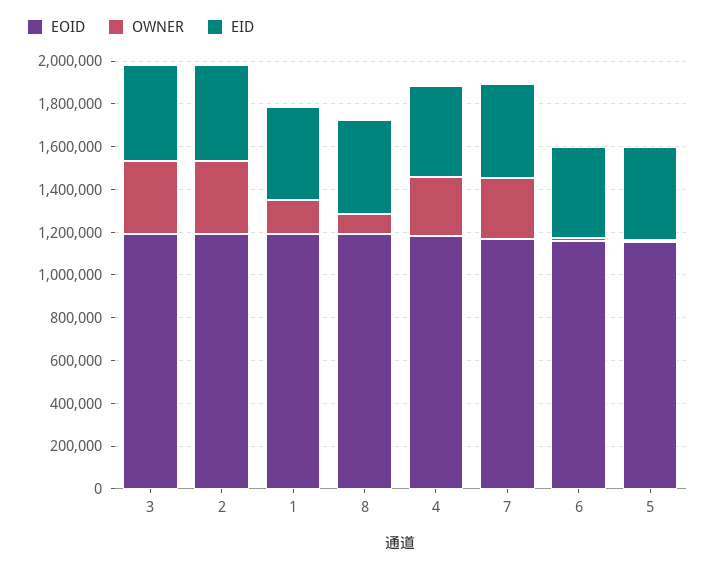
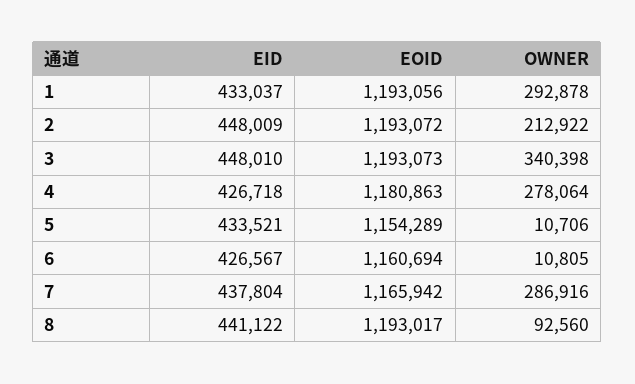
  {
    "EOID": {
      "3": 1193073,
      "2": 1193072,
      "1": 1193056,
      "8": 1193017,
      "4": 1180863,
      "7": 1165942,
      "6": 1160694,
      "5": 1154289
    },
    "OWNER": {
      "3": 340398,
-     "2": 350000,
+     "2": 212922,
-     "1": 150000,
+     "1": 292878,
      "8": 92560,
      "4": 278064,
      "7": 286916,
      "6": 10805,
      "5": 10706
    },
    "EID": {
      "3": 448010,
      "2": 448009,
      "1": 433037,
      "8": 441122,
      "4": 426718,
      "7": 437804,
      "6": 426567,
      "5": 433521
    }
  }

